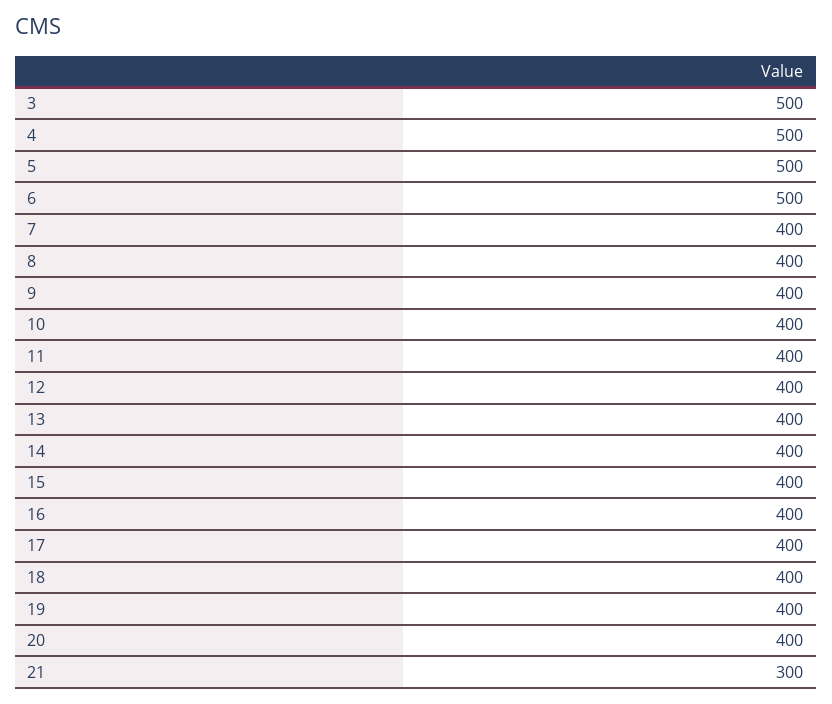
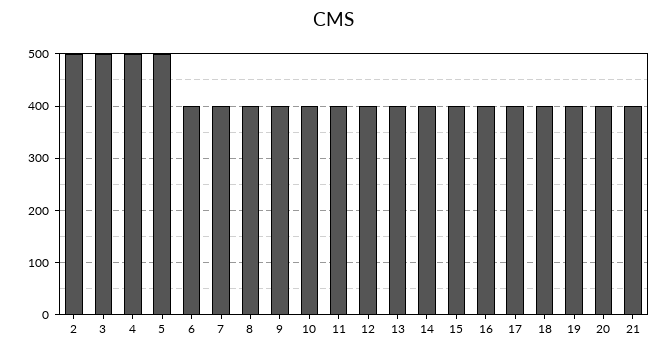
  {
    "3": 500,
    "4": 500,
    "5": 500,
-   "6": 500,
+   "6": 400,
    "7": 400,
    "8": 400,
    "9": 400,
    "10": 400,
    "11": 400,
    "12": 400,
    "13": 400,
    "14": 400,
    "15": 400,
    "16": 400,
    "17": 400,
    "18": 400,
    "19": 400,
    "20": 400,
-   "21": 300
+   "21": 400,
+   "2": 500
  }

